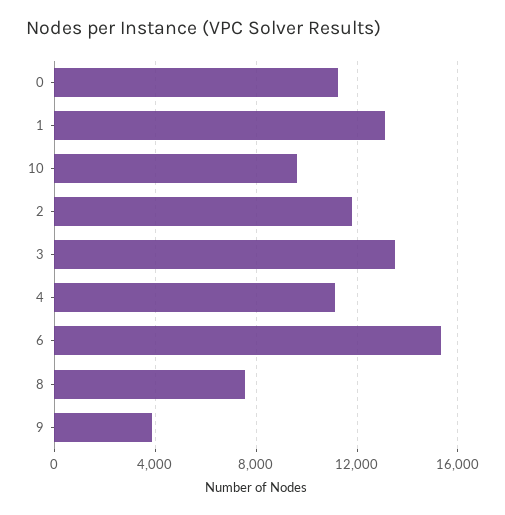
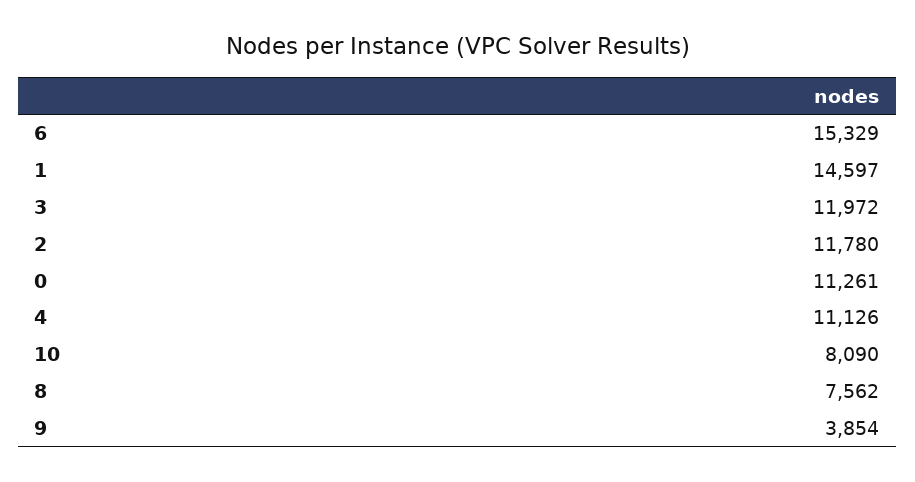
  {
    "0": 11261,
-   "1": 13000,
+   "1": 14597,
-   "10": 9500,
+   "10": 8090,
    "2": 11780,
-   "3": 13500,
+   "3": 11972,
    "4": 11126,
    "6": 15329,
    "8": 7562,
    "9": 3854
  }

